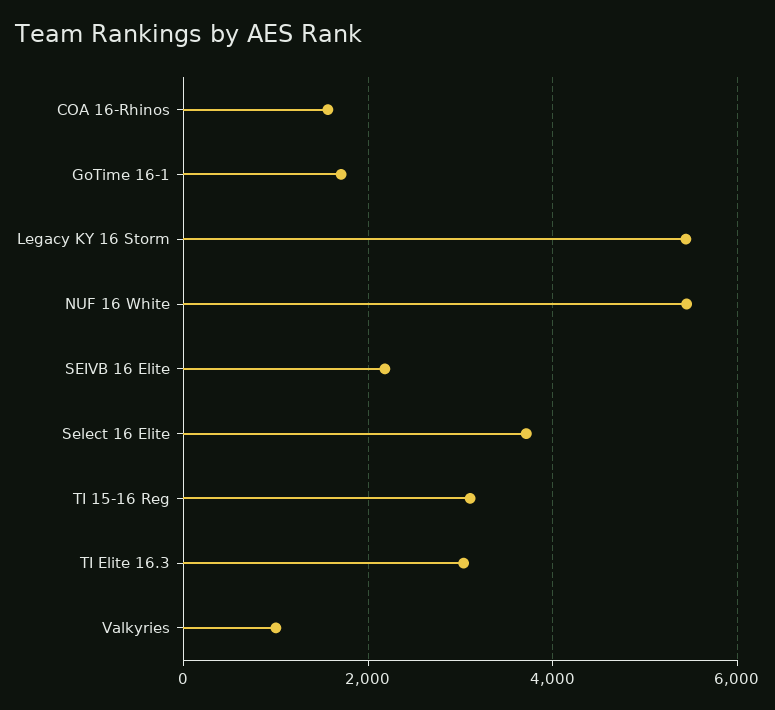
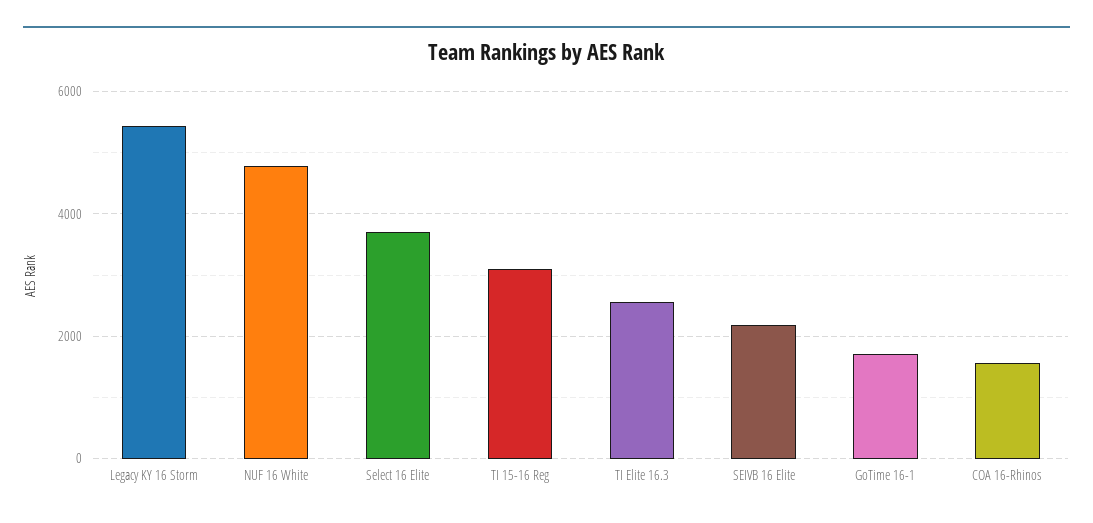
  {
    "COA 16-Rhinos": 1600,
    "GoTime 16-1": 1800,
    "Legacy KY 16 Storm": 5400,
-   "NUF 16 White": 5400,
+   "NUF 16 White": 4800,
    "SEIVB 16 Elite": 2200,
    "Select 16 Elite": 3800,
    "TI 15-16 Reg": 3200,
-   "TI Elite 16.3": 3000,
+   "TI Elite 16.3": 2600
-   "Valkyries": 1000
  }

